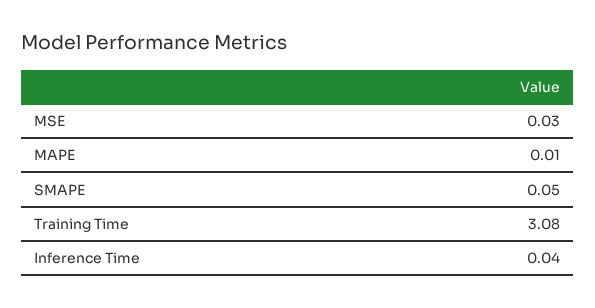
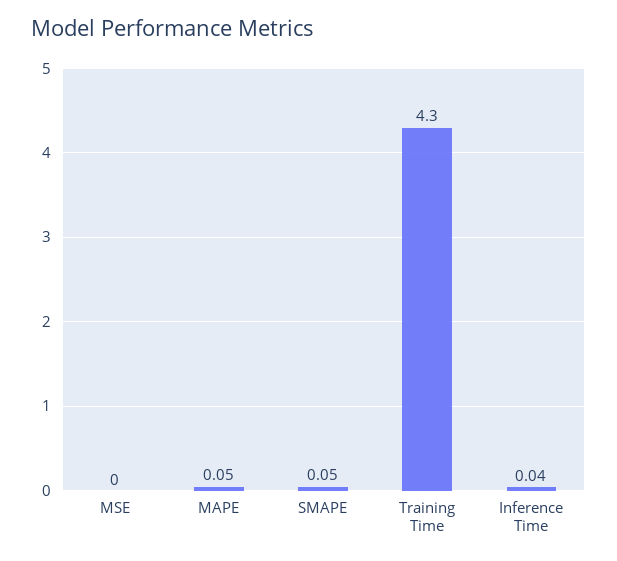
  {
-   "MSE": 0.03,
+   "MSE": 0,
-   "MAPE": 0.01,
+   "MAPE": 0.05,
    "SMAPE": 0.05,
-   "Training Time": 3.08,
+   "Training Time": 4.3,
    "Inference Time": 0.04
  }

